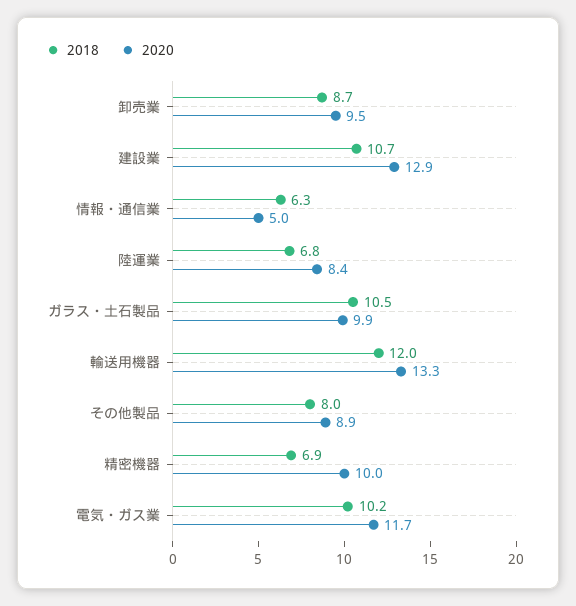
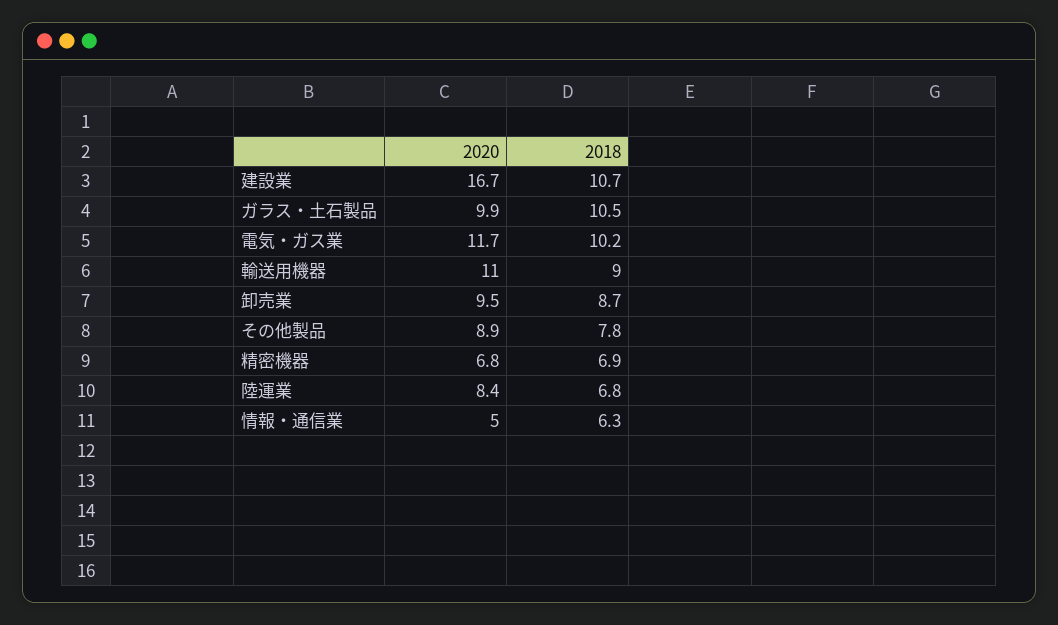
  {
    "2018": {
      "卸売業": 8.7,
      "建設業": 10.7,
      "情報・通信業": 6.3,
      "陸運業": 6.8,
      "ガラス・土石製品": 10.5,
-     "輸送用機器": 12,
+     "輸送用機器": 9,
-     "その他製品": 8,
+     "その他製品": 7.8,
      "精密機器": 6.9,
      "電気・ガス業": 10.2
    },
    "2020": {
      "卸売業": 9.5,
-     "建設業": 12.9,
+     "建設業": 16.7,
      "情報・通信業": 5,
      "陸運業": 8.4,
      "ガラス・土石製品": 9.9,
-     "輸送用機器": 13.3,
+     "輸送用機器": 11,
      "その他製品": 8.9,
-     "精密機器": 10,
+     "精密機器": 6.8,
      "電気・ガス業": 11.7
    }
  }

